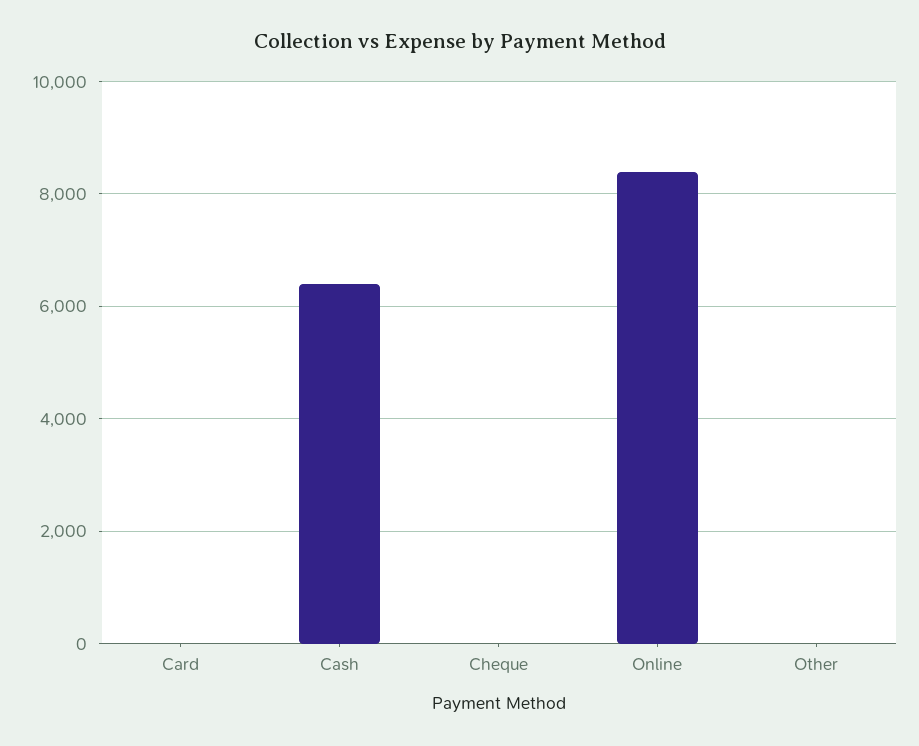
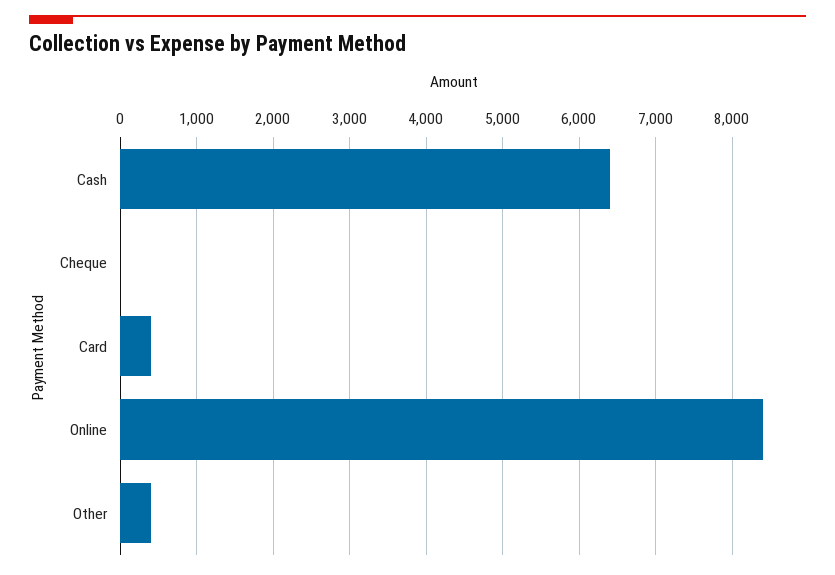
  {
-   "Card": 0,
+   "Card": 400,
    "Cash": 6400,
    "Cheque": 0,
    "Online": 8400,
-   "Other": 0
+   "Other": 400
  }

